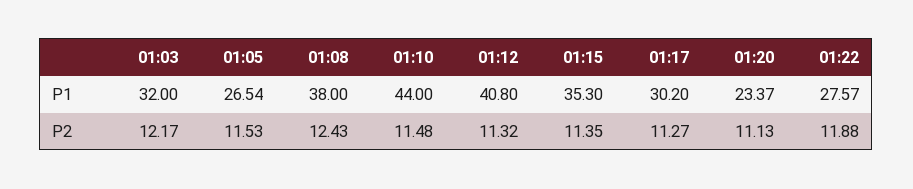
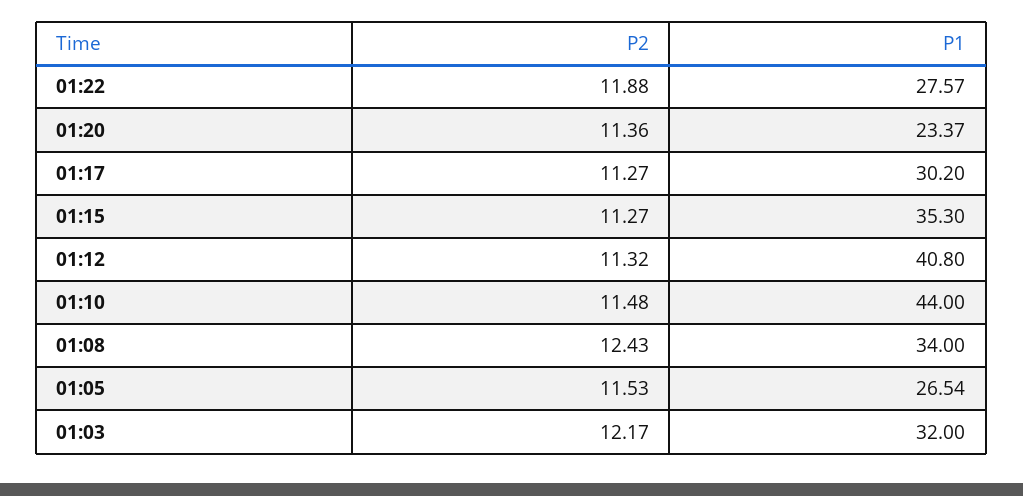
  {
    "01:03": {
      "P1": 32,
      "P2": 12.17
    },
    "01:05": {
      "P1": 26.54,
      "P2": 11.53
    },
    "01:08": {
-     "P1": 38,
+     "P1": 34,
      "P2": 12.43
    },
    "01:10": {
      "P1": 44,
      "P2": 11.48
    },
    "01:12": {
      "P1": 40.8,
      "P2": 11.32
    },
    "01:15": {
      "P1": 35.3,
-     "P2": 11.35
+     "P2": 11.27
    },
    "01:17": {
      "P1": 30.2,
      "P2": 11.27
    },
    "01:20": {
      "P1": 23.37,
-     "P2": 11.13
+     "P2": 11.36
    },
    "01:22": {
      "P1": 27.57,
      "P2": 11.88
    }
  }

